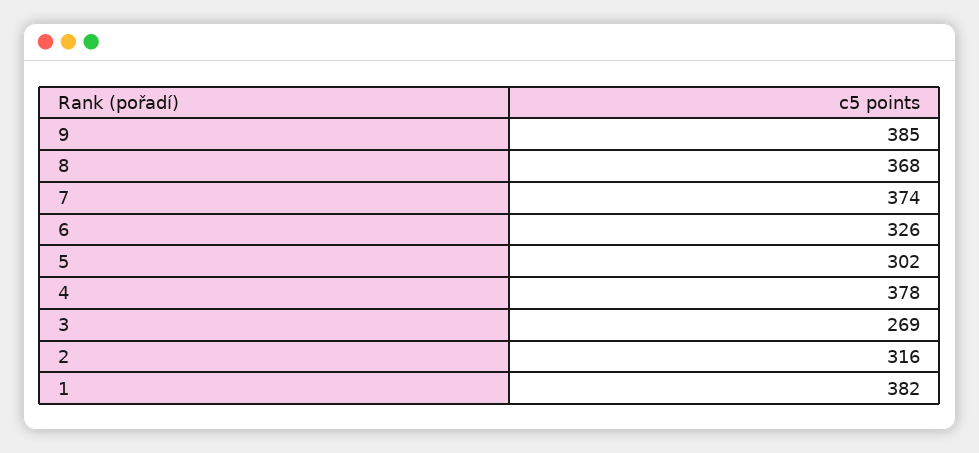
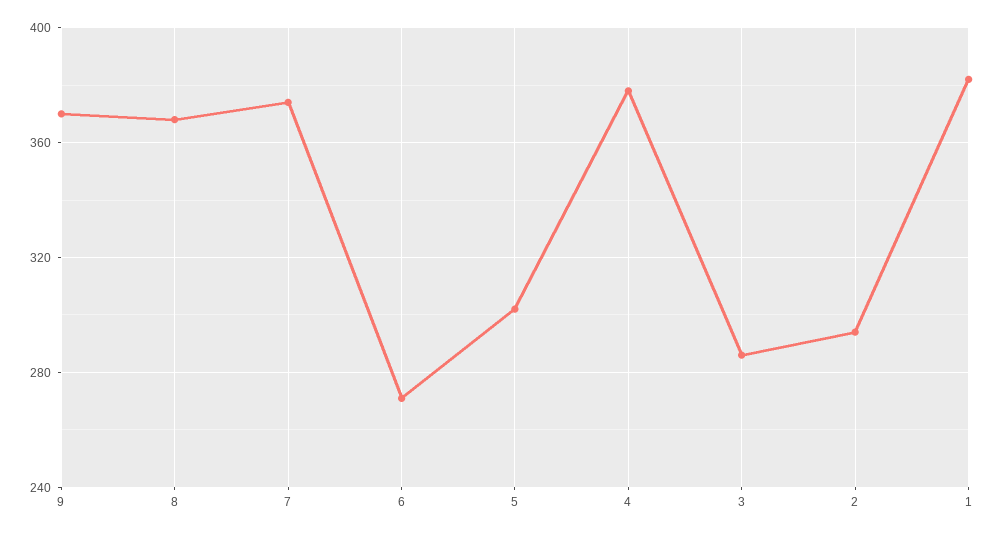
  {
-   "9": 385,
+   "9": 370,
    "8": 368,
    "7": 374,
-   "6": 326,
+   "6": 270,
    "5": 302,
    "4": 378,
-   "3": 269,
+   "3": 285,
-   "2": 316,
+   "2": 295,
    "1": 382
  }

